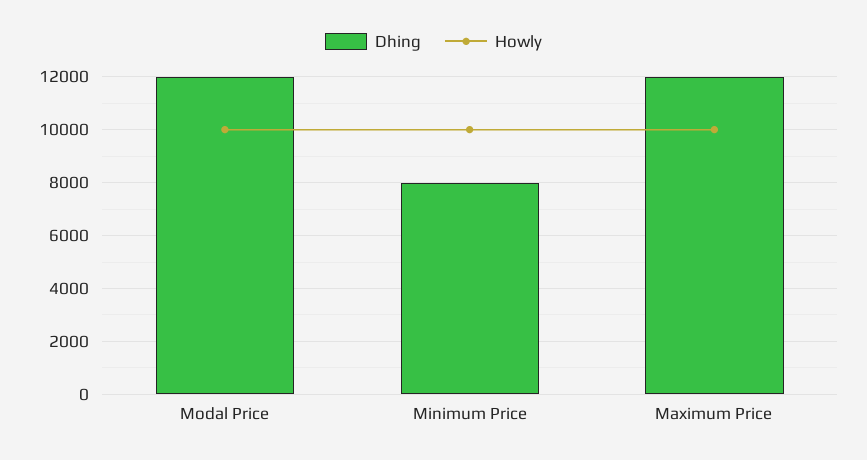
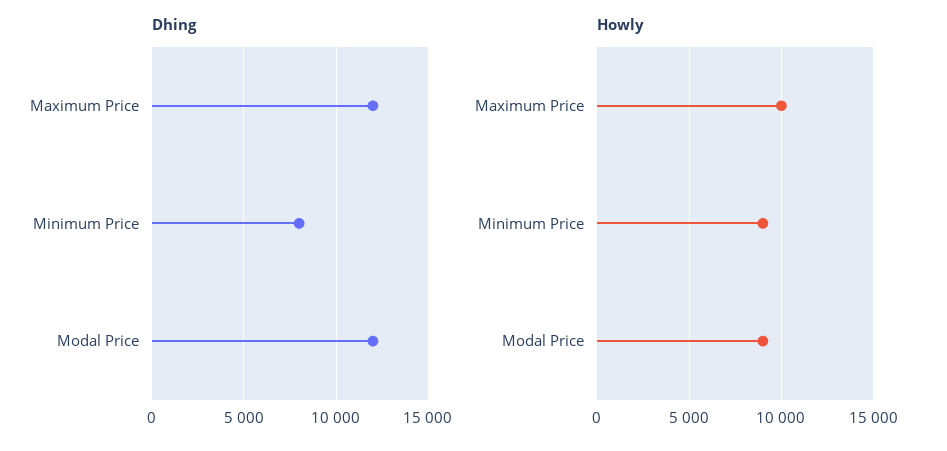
  {
    "Dhing": {
      "Modal Price": 12000,
      "Minimum Price": 8000,
      "Maximum Price": 12000
    },
    "Howly": {
-     "Modal Price": 10000,
+     "Modal Price": 9000,
-     "Minimum Price": 10000,
+     "Minimum Price": 9000,
      "Maximum Price": 10000
    }
  }

